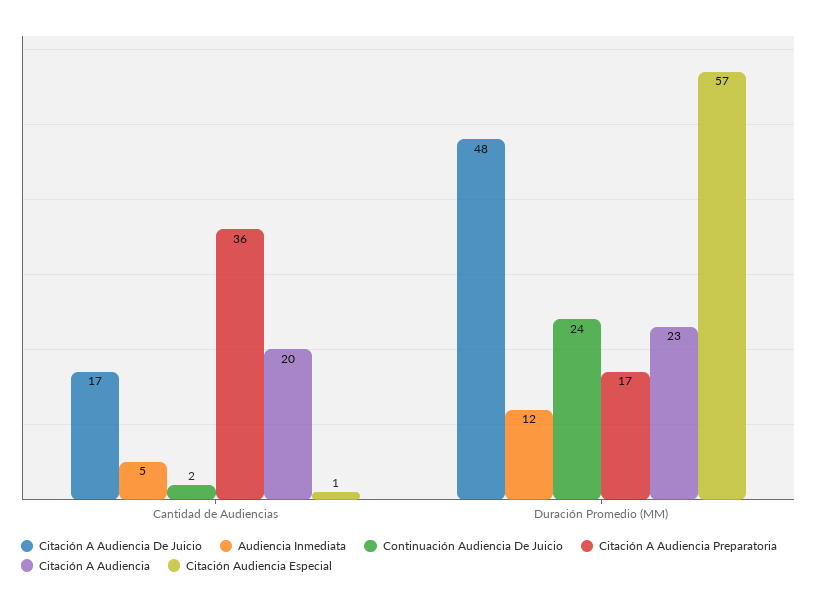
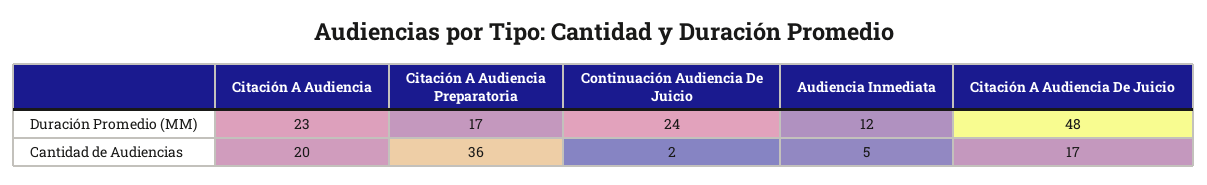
  {
    "Citación A Audiencia De Juicio": {
      "Cantidad de Audiencias": 17,
      "Duración Promedio (MM)": 48
    },
    "Audiencia Inmediata": {
      "Cantidad de Audiencias": 5,
      "Duración Promedio (MM)": 12
    },
    "Continuación Audiencia De Juicio": {
      "Cantidad de Audiencias": 2,
      "Duración Promedio (MM)": 24
    },
    "Citación A Audiencia Preparatoria": {
      "Cantidad de Audiencias": 36,
      "Duración Promedio (MM)": 17
    },
    "Citación A Audiencia": {
      "Cantidad de Audiencias": 20,
      "Duración Promedio (MM)": 23
-   },
+   }
-   "Citación Audiencia Especial": {
-     "Cantidad de Audiencias": 1,
-     "Duración Promedio (MM)": 57
-   }
  }

